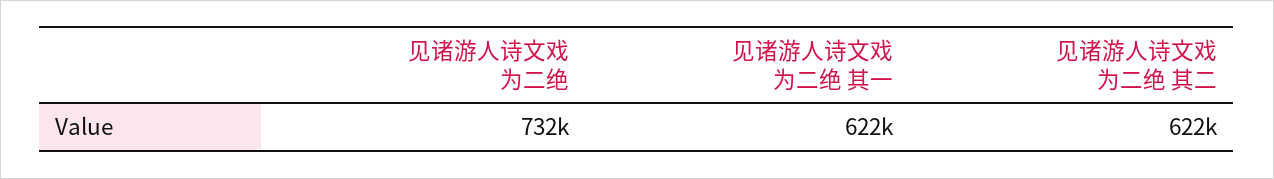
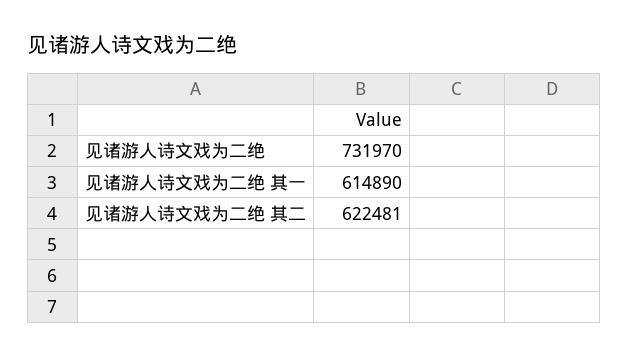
  {
    "见诸游人诗文戏为二绝": 731970,
-   "见诸游人诗文戏为二绝 其一": 622000,
+   "见诸游人诗文戏为二绝 其一": 614890,
    "见诸游人诗文戏为二绝 其二": 622481
  }

